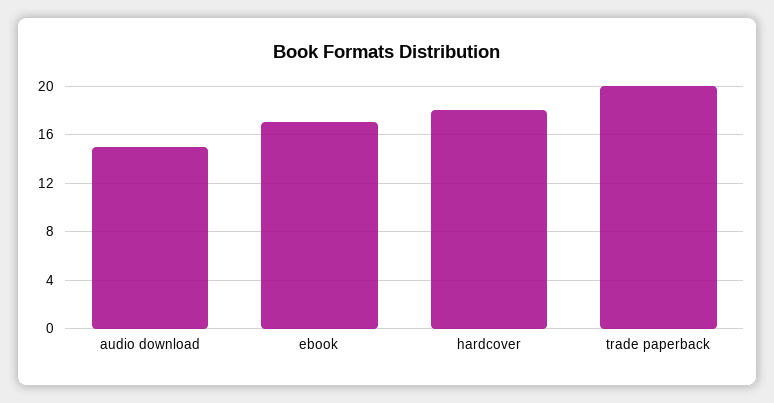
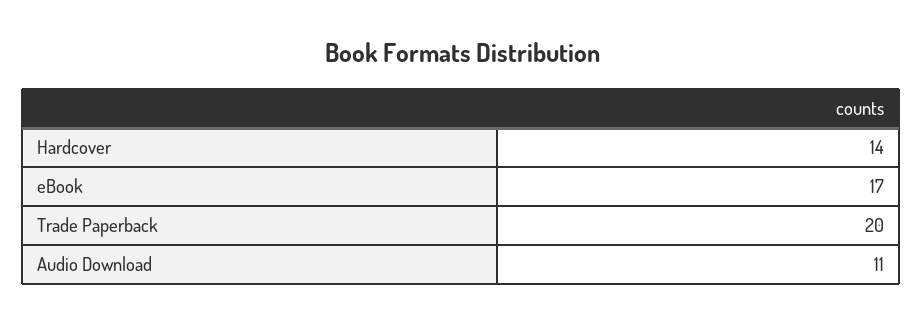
  {
-   "audio download": 15,
+   "audio download": 11,
    "ebook": 17,
-   "hardcover": 18,
+   "hardcover": 14,
    "trade paperback": 20
  }

